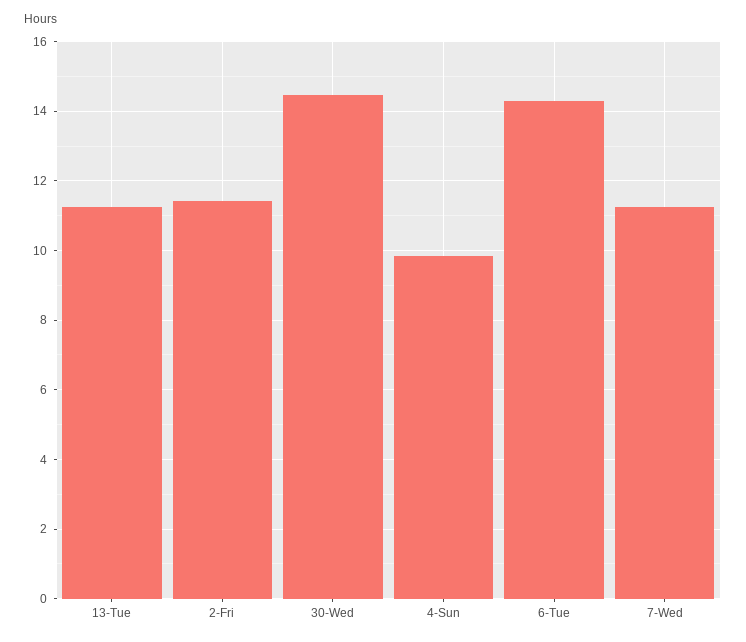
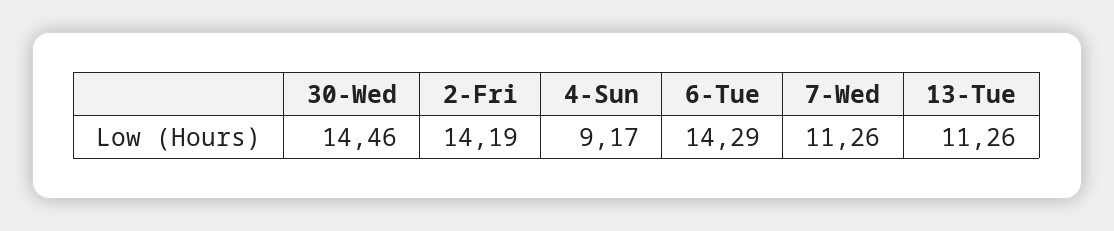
  {
    "13-Tue": 11.26,
-   "2-Fri": 11.4,
+   "2-Fri": 14.19,
    "30-Wed": 14.46,
-   "4-Sun": 9.8,
+   "4-Sun": 9.17,
    "6-Tue": 14.29,
    "7-Wed": 11.26
  }

